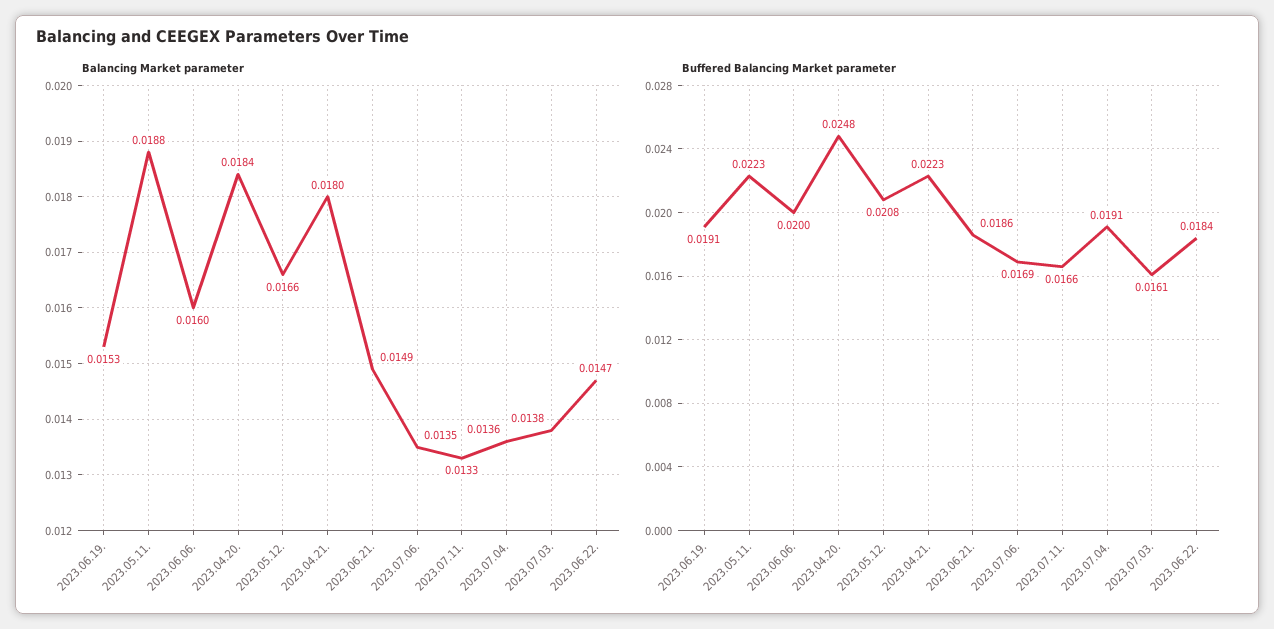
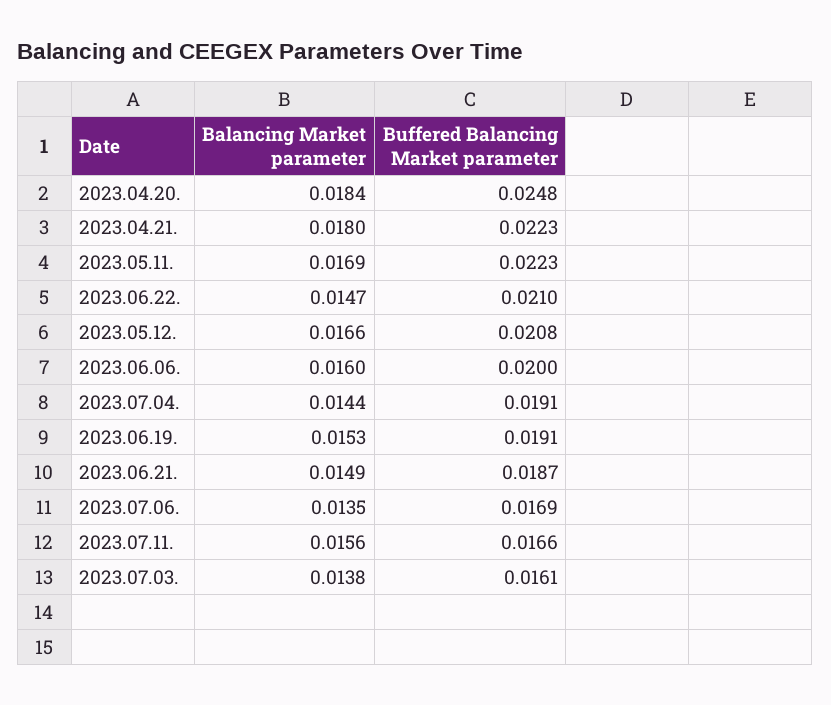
  {
    "Balancing Market parameter": {
      "2023.06.19.": 0.0153,
-     "2023.05.11.": 0.0188,
+     "2023.05.11.": 0.0169,
      "2023.06.06.": 0.016,
      "2023.04.20.": 0.0184,
      "2023.05.12.": 0.0166,
      "2023.04.21.": 0.018,
      "2023.06.21.": 0.0149,
      "2023.07.06.": 0.0135,
-     "2023.07.11.": 0.0133,
+     "2023.07.11.": 0.0156,
-     "2023.07.04.": 0.0136,
+     "2023.07.04.": 0.0144,
      "2023.07.03.": 0.0138,
      "2023.06.22.": 0.0147
    },
    "Buffered Balancing Market parameter": {
      "2023.06.19.": 0.0191,
      "2023.05.11.": 0.0223,
      "2023.06.06.": 0.02,
      "2023.04.20.": 0.0248,
      "2023.05.12.": 0.0208,
      "2023.04.21.": 0.0223,
-     "2023.06.21.": 0.0186,
+     "2023.06.21.": 0.0187,
      "2023.07.06.": 0.0169,
      "2023.07.11.": 0.0166,
      "2023.07.04.": 0.0191,
      "2023.07.03.": 0.0161,
-     "2023.06.22.": 0.0184
+     "2023.06.22.": 0.021
    }
  }

